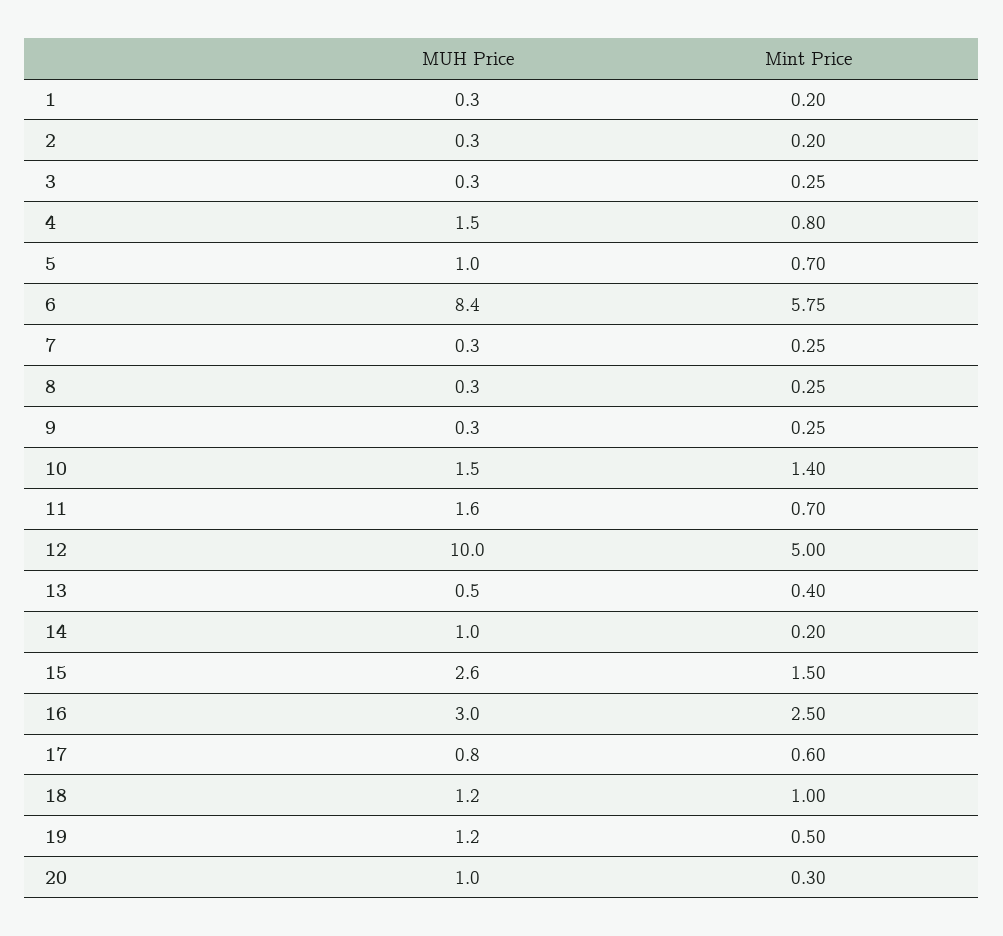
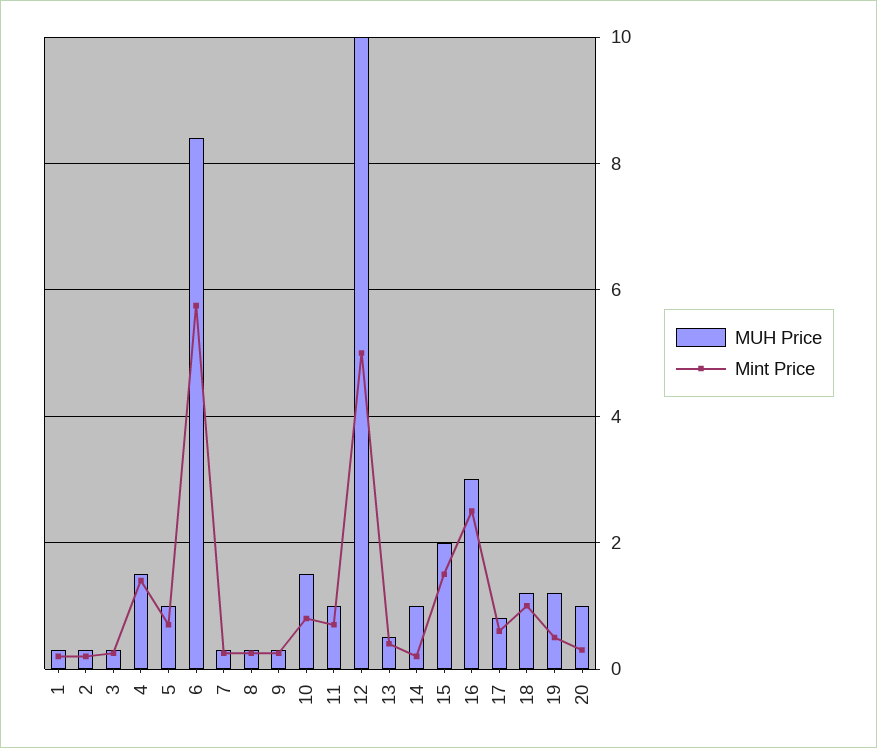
  {
    "MUH Price": {
      "1": 0.3,
      "2": 0.3,
      "3": 0.3,
      "4": 1.5,
      "5": 1,
      "6": 8.4,
      "7": 0.3,
      "8": 0.3,
      "9": 0.3,
      "10": 1.5,
-     "11": 1.6,
+     "11": 1,
      "12": 10,
      "13": 0.5,
      "14": 1,
-     "15": 2.6,
+     "15": 2,
      "16": 3,
      "17": 0.8,
      "18": 1.2,
      "19": 1.2,
      "20": 1
    },
    "Mint Price": {
      "1": 0.2,
      "2": 0.2,
      "3": 0.25,
-     "4": 0.8,
+     "4": 1.4,
      "5": 0.7,
      "6": 5.75,
      "7": 0.25,
      "8": 0.25,
      "9": 0.25,
-     "10": 1.4,
+     "10": 0.8,
      "11": 0.7,
      "12": 5,
      "13": 0.4,
      "14": 0.2,
      "15": 1.5,
      "16": 2.5,
      "17": 0.6,
      "18": 1,
      "19": 0.5,
      "20": 0.3
    }
  }

